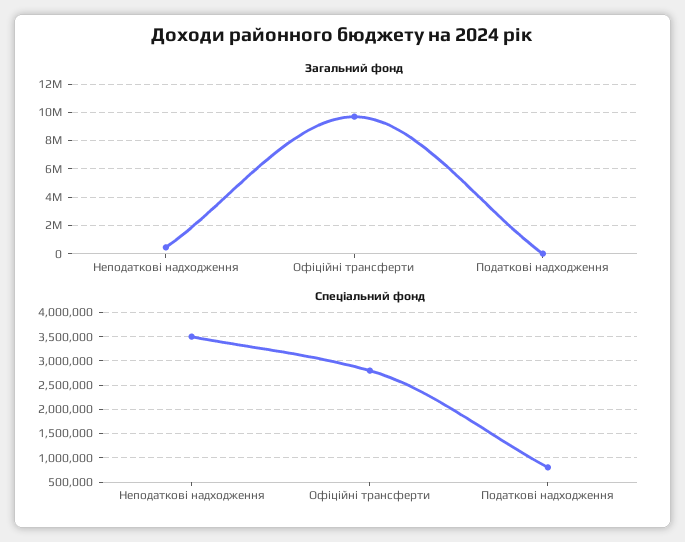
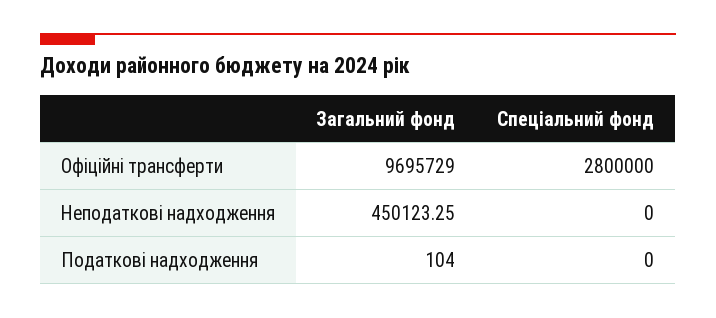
  {
    "Загальний фонд": {
      "Неподаткові надходження": 450123.25,
      "Офіційні трансферти": 9695729,
      "Податкові надходження": 104
    },
    "Спеціальний фонд": {
-     "Неподаткові надходження": 3500000,
+     "Неподаткові надходження": 0,
      "Офіційні трансферти": 2800000,
-     "Податкові надходження": 750000
+     "Податкові надходження": 0
    }
  }

